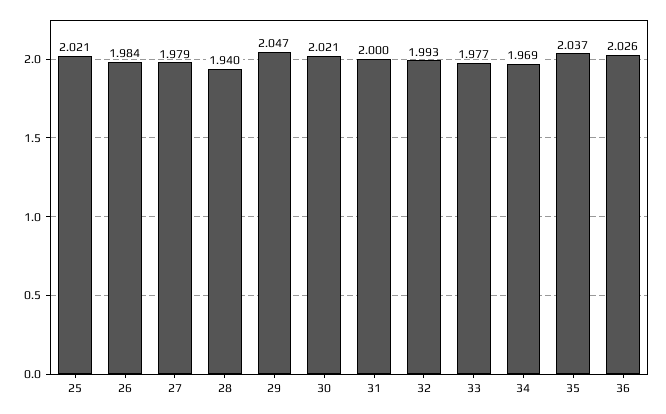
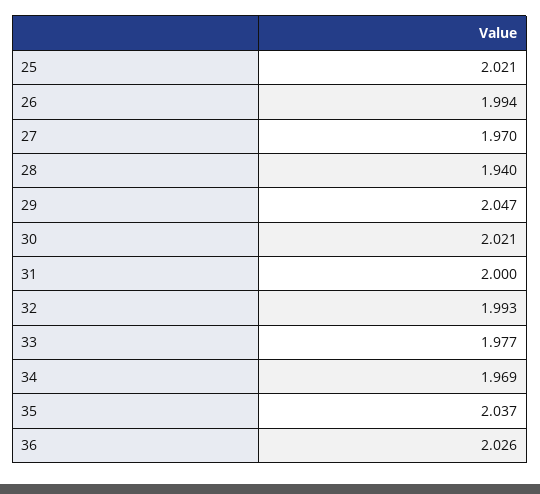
  {
    "25": 2.021,
-   "26": 1.984,
+   "26": 1.994,
-   "27": 1.979,
+   "27": 1.97,
    "28": 1.94,
    "29": 2.047,
    "30": 2.021,
    "31": 2,
    "32": 1.993,
    "33": 1.977,
    "34": 1.969,
    "35": 2.037,
    "36": 2.026
  }

